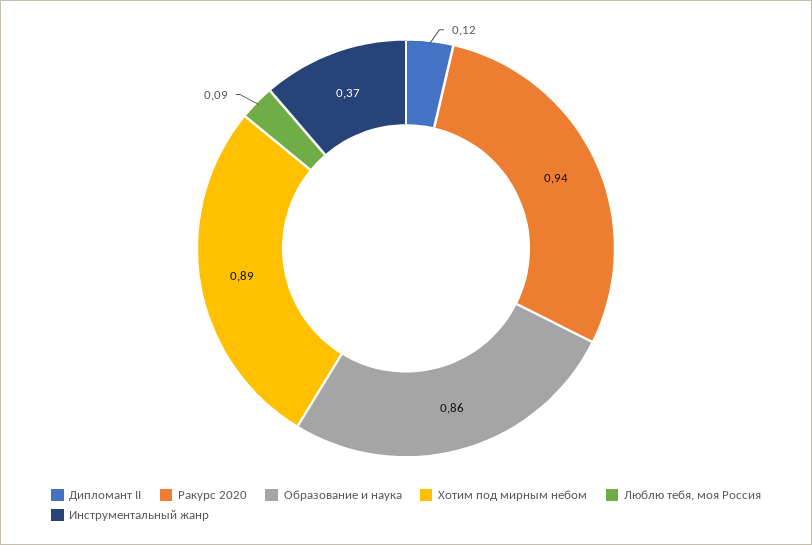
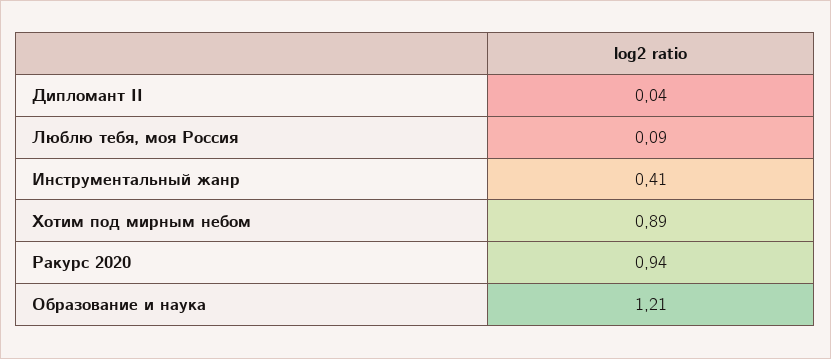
  {
-   "Дипломант II": 0.12,
+   "Дипломант II": 0.04,
    "Ракурс 2020": 0.94,
-   "Образование и наука": 0.86,
+   "Образование и наука": 1.21,
    "Хотим под мирным небом": 0.89,
    "Люблю тебя, моя Россия": 0.09,
-   "Инструментальный жанр": 0.37
+   "Инструментальный жанр": 0.41
  }

